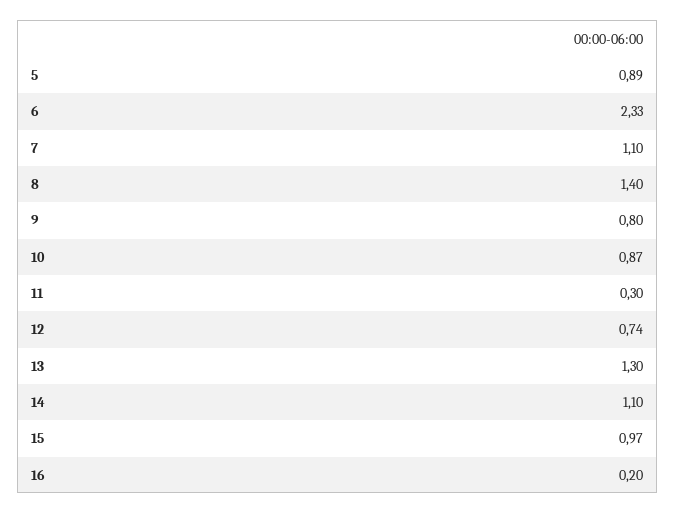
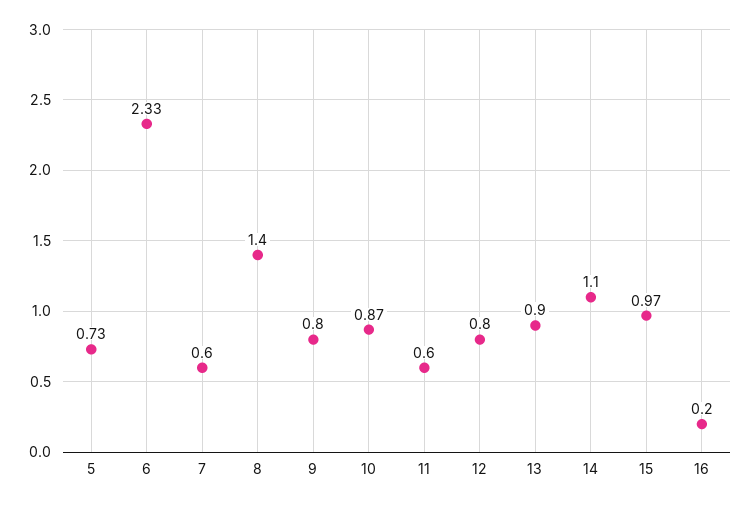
  {
-   "5": 0.89,
+   "5": 0.73,
    "6": 2.33,
-   "7": 1.1,
+   "7": 0.6,
    "8": 1.4,
    "9": 0.8,
    "10": 0.87,
-   "11": 0.3,
+   "11": 0.6,
-   "12": 0.74,
+   "12": 0.8,
-   "13": 1.3,
+   "13": 0.9,
    "14": 1.1,
    "15": 0.97,
    "16": 0.2
  }

